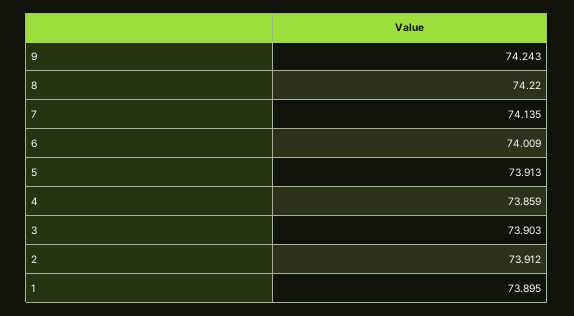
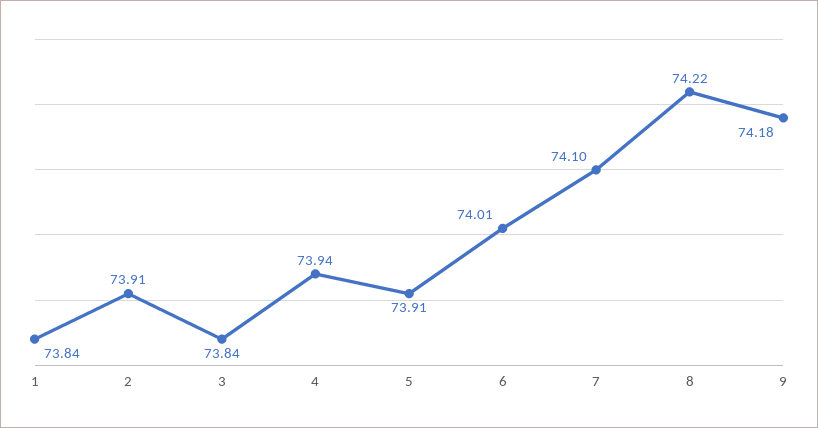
  {
-   "9": 74.243,
+   "9": 74.18,
    "8": 74.22,
-   "7": 74.135,
+   "7": 74.1,
    "6": 74.009,
    "5": 73.913,
-   "4": 73.859,
+   "4": 73.94,
-   "3": 73.903,
+   "3": 73.84,
    "2": 73.912,
-   "1": 73.895
+   "1": 73.84
  }

